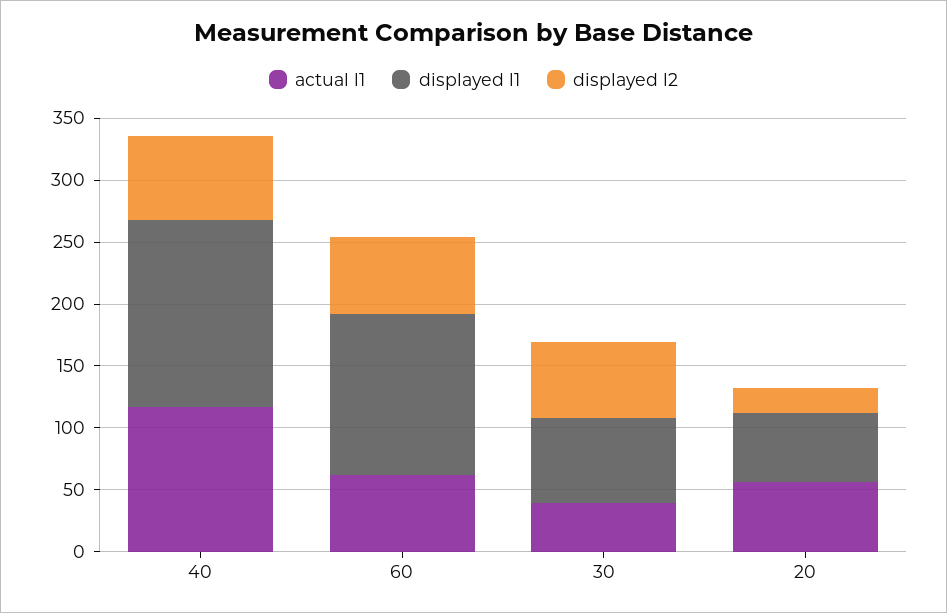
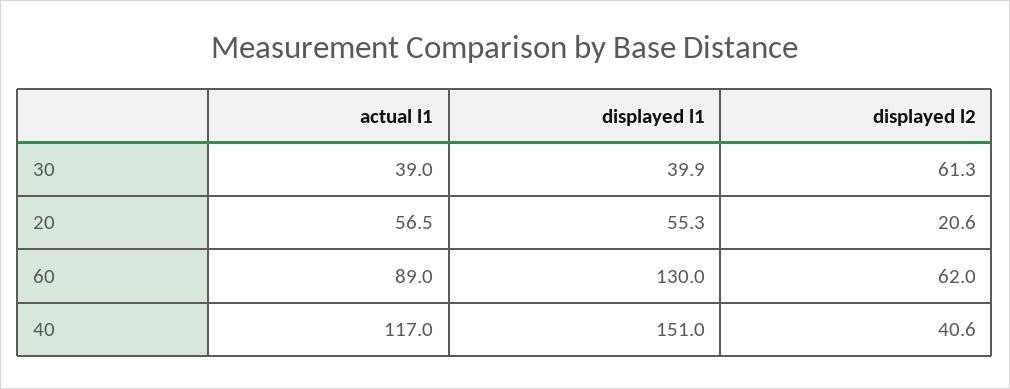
  {
    "actual l1": {
      "40": 117,
-     "60": 60,
+     "60": 89,
      "30": 39,
      "20": 56.5
    },
    "displayed l1": {
      "40": 151,
      "60": 130,
-     "30": 70,
+     "30": 39.9,
      "20": 55.3
    },
    "displayed l2": {
-     "40": 70,
+     "40": 40.6,
      "60": 62,
      "30": 61.3,
      "20": 20.6
    }
  }

